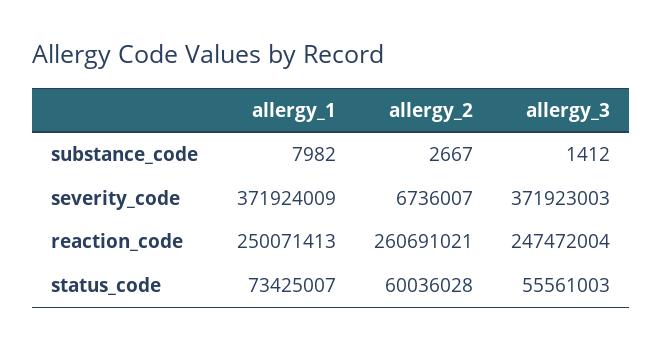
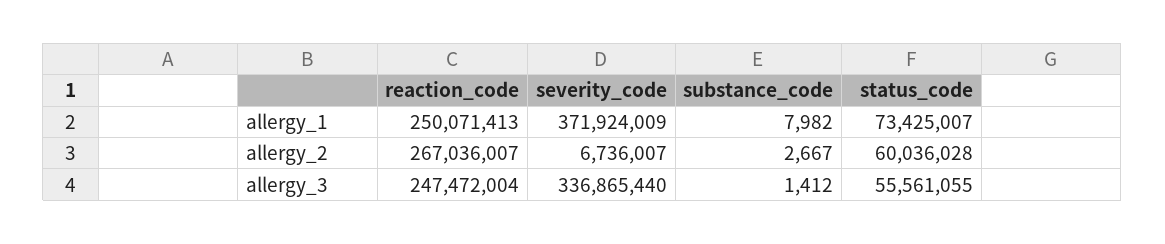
  {
    "allergy_1": {
      "substance_code": 7982,
      "severity_code": 371924009,
      "reaction_code": 250071413,
      "status_code": 73425007
    },
    "allergy_2": {
      "substance_code": 2667,
      "severity_code": 6736007,
-     "reaction_code": 260691021,
+     "reaction_code": 267036007,
      "status_code": 60036028
    },
    "allergy_3": {
      "substance_code": 1412,
-     "severity_code": 371923003,
+     "severity_code": 336865440,
      "reaction_code": 247472004,
-     "status_code": 55561003
+     "status_code": 55561055
    }
  }

